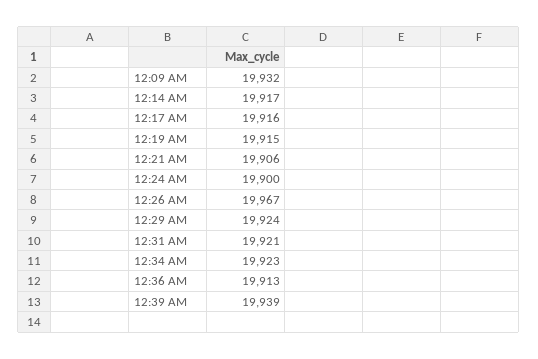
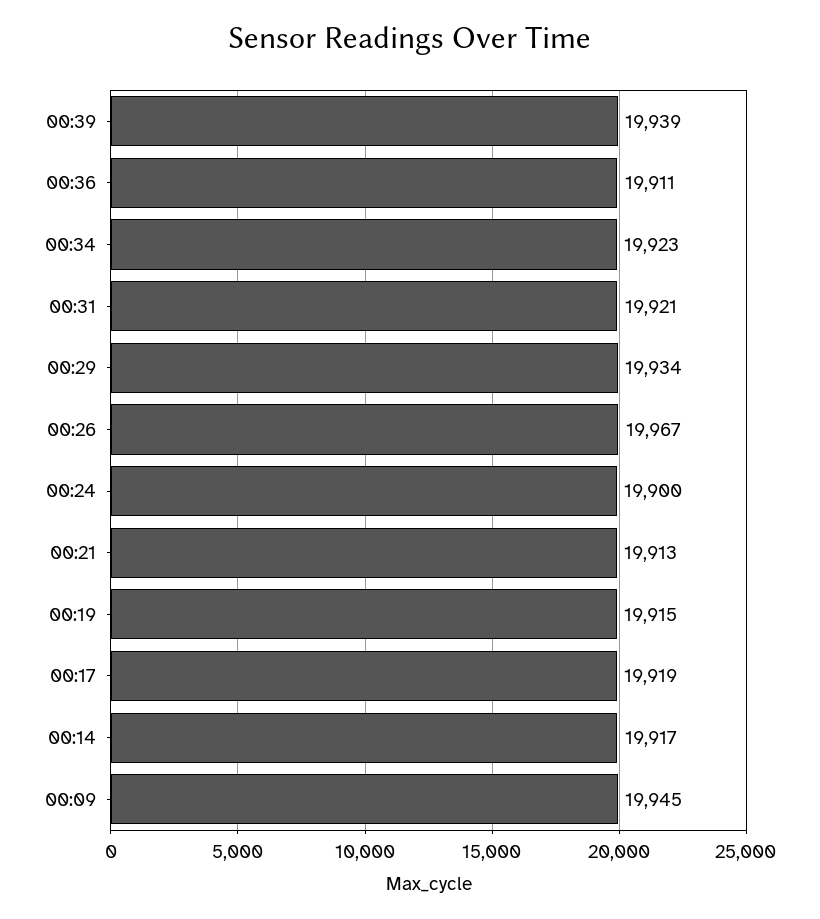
  {
-   "12:09 AM": 19932,
+   "12:09 AM": 19945,
    "12:14 AM": 19917,
-   "12:17 AM": 19916,
+   "12:17 AM": 19919,
    "12:19 AM": 19915,
-   "12:21 AM": 19906,
+   "12:21 AM": 19913,
    "12:24 AM": 19900,
    "12:26 AM": 19967,
-   "12:29 AM": 19924,
+   "12:29 AM": 19934,
    "12:31 AM": 19921,
    "12:34 AM": 19923,
-   "12:36 AM": 19913,
+   "12:36 AM": 19911,
    "12:39 AM": 19939
  }

